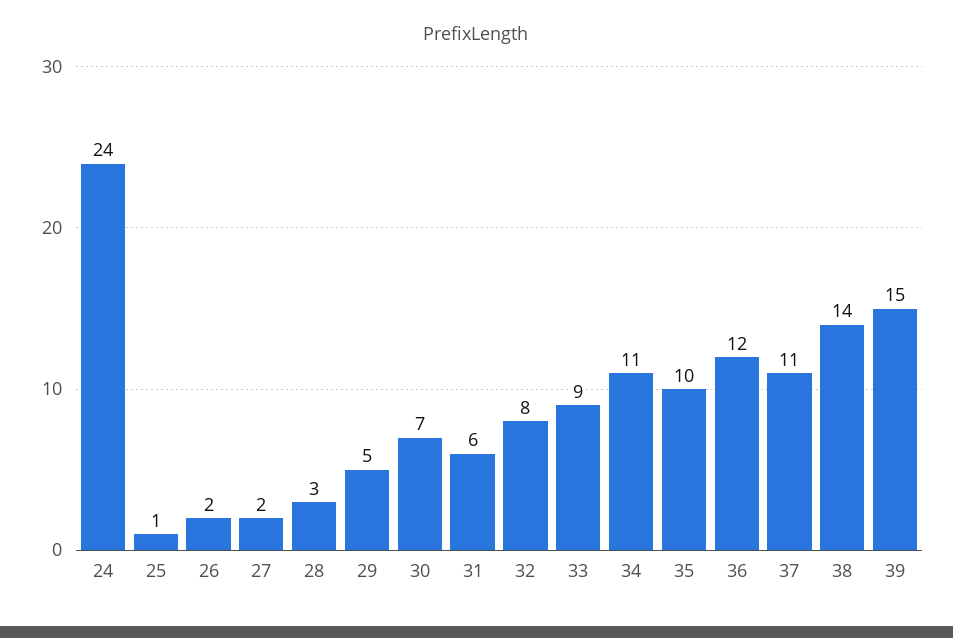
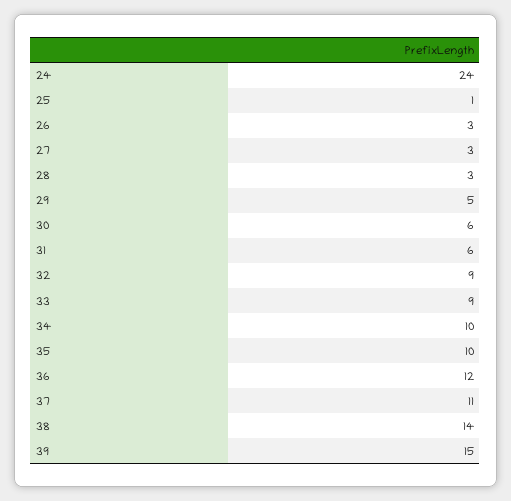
  {
    "24": 24,
    "25": 1,
-   "26": 2,
+   "26": 3,
-   "27": 2,
+   "27": 3,
    "28": 3,
    "29": 5,
-   "30": 7,
+   "30": 6,
    "31": 6,
-   "32": 8,
+   "32": 9,
    "33": 9,
-   "34": 11,
+   "34": 10,
    "35": 10,
    "36": 12,
    "37": 11,
    "38": 14,
    "39": 15
  }

